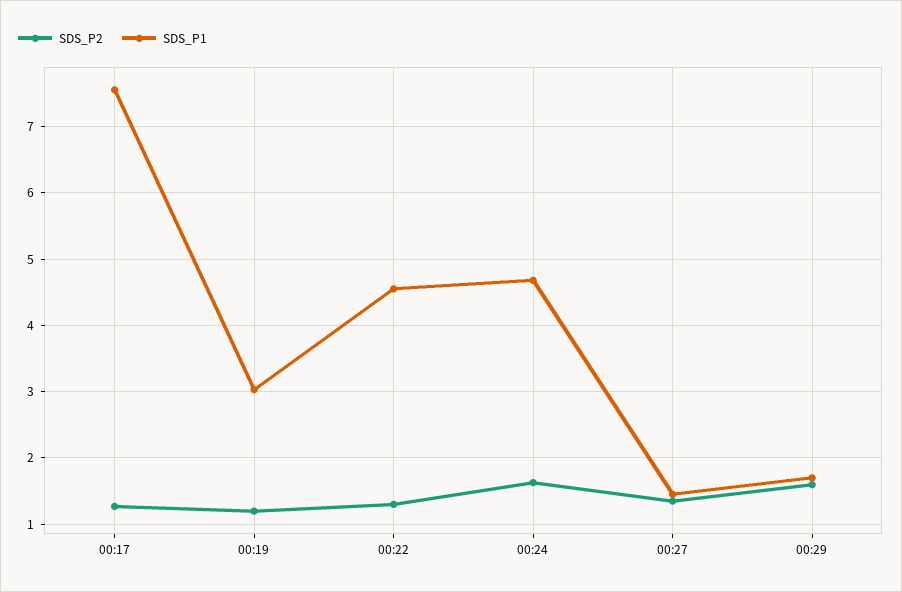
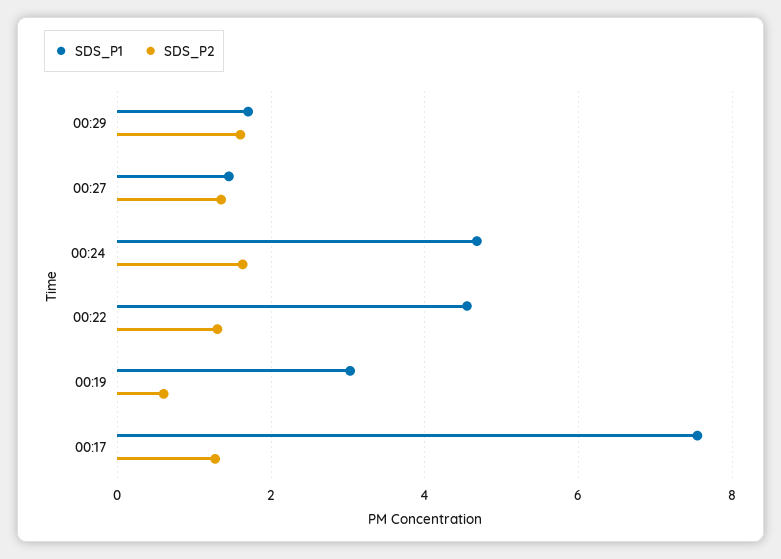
  {
    "SDS_P2": {
      "00:17": 1.3,
-     "00:19": 1.2,
+     "00:19": 0.6,
      "00:22": 1.3,
      "00:24": 1.6,
      "00:27": 1.4,
      "00:29": 1.6
    },
    "SDS_P1": {
      "00:17": 7.6,
      "00:19": 3,
      "00:22": 4.6,
      "00:24": 4.7,
      "00:27": 1.5,
      "00:29": 1.7
    }
  }

